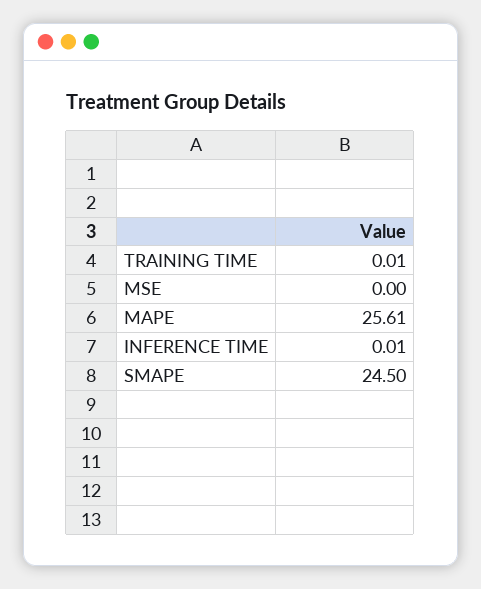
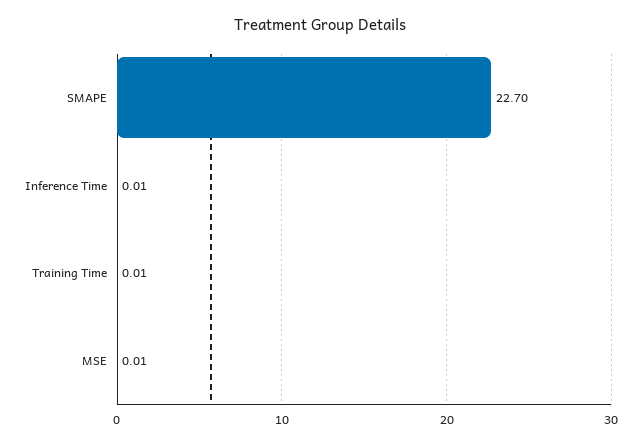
  {
    "TRAINING TIME": 0.01,
-   "MSE": 0,
+   "MSE": 0.01,
-   "MAPE": 25.61,
    "INFERENCE TIME": 0.01,
-   "SMAPE": 24.5
+   "SMAPE": 22.7
  }

